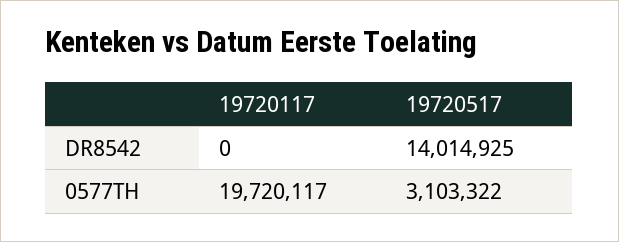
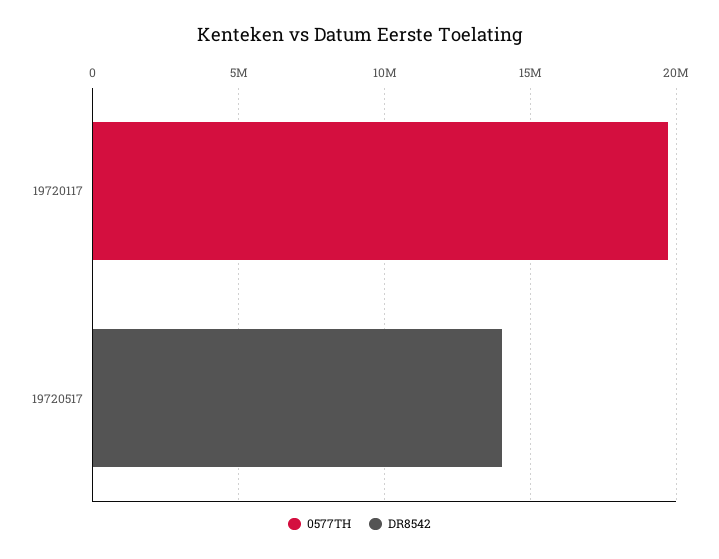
  {
    "DR8542": {
      "19720117": 0,
      "19720517": 14014925
    },
    "0577TH": {
      "19720117": 19720117,
-     "19720517": 3103322
+     "19720517": 0
    }
  }

